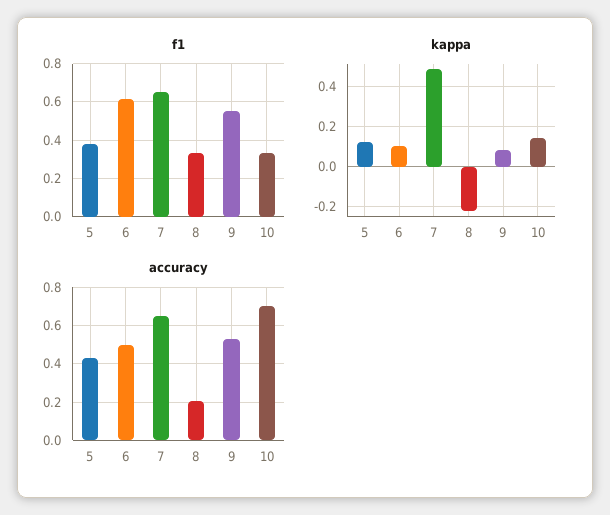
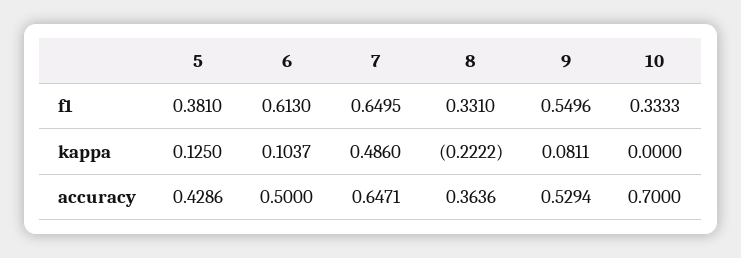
  {
    "f1": {
      "5": 0.381,
      "6": 0.613,
      "7": 0.6495,
      "8": 0.331,
      "9": 0.5496,
      "10": 0.3333
    },
    "kappa": {
      "5": 0.125,
      "6": 0.1037,
      "7": 0.486,
      "8": -0.2222,
      "9": 0.0811,
-     "10": 0.15
+     "10": 0
    },
    "accuracy": {
      "5": 0.4286,
      "6": 0.5,
      "7": 0.6471,
-     "8": 0.2,
+     "8": 0.3636,
      "9": 0.5294,
      "10": 0.7
    }
  }

